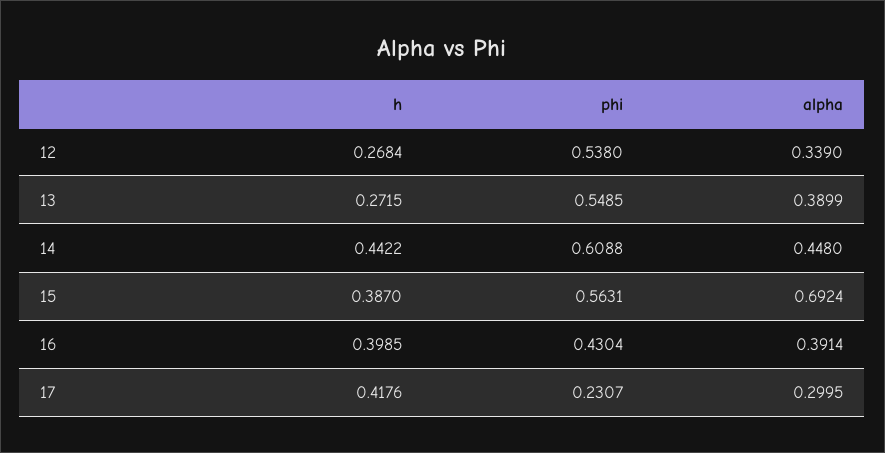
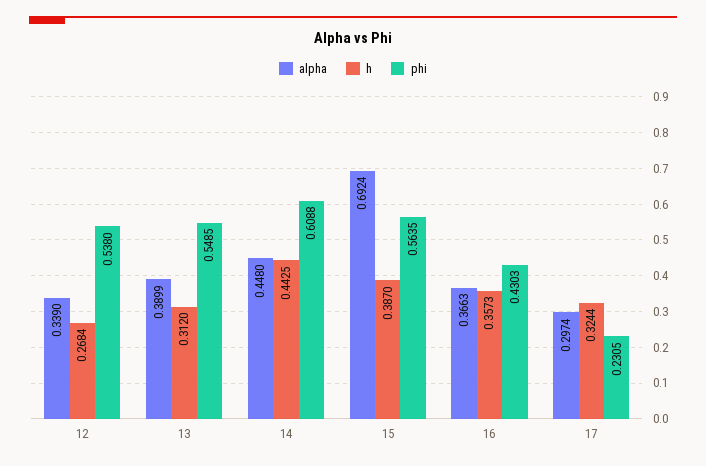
  {
    "h": {
      "12": 0.2684,
-     "13": 0.2715,
+     "13": 0.312,
-     "14": 0.4422,
+     "14": 0.4425,
      "15": 0.387,
-     "16": 0.3985,
+     "16": 0.3573,
-     "17": 0.4176
+     "17": 0.3244
    },
    "phi": {
      "12": 0.538,
      "13": 0.5485,
      "14": 0.6088,
-     "15": 0.5631,
+     "15": 0.5635,
-     "16": 0.4304,
+     "16": 0.4303,
-     "17": 0.2307
+     "17": 0.2305
    },
    "alpha": {
      "12": 0.339,
      "13": 0.3899,
      "14": 0.448,
      "15": 0.6924,
-     "16": 0.3914,
+     "16": 0.3663,
-     "17": 0.2995
+     "17": 0.2974
    }
  }

